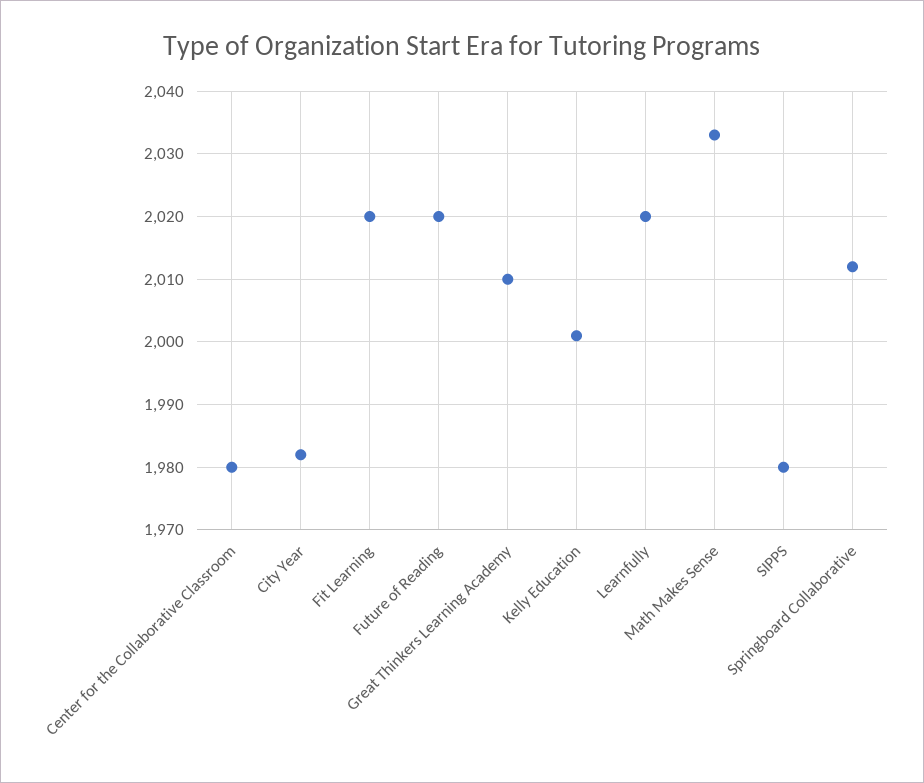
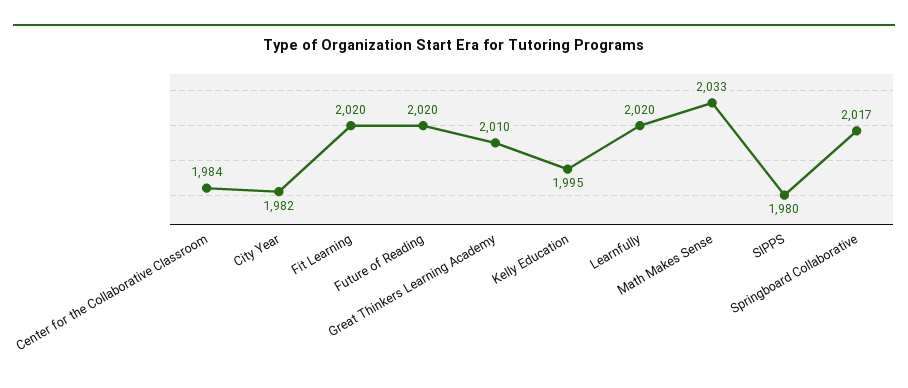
  {
-   "Center for the Collaborative Classroom": 1980,
+   "Center for the Collaborative Classroom": 1984,
    "City Year": 1982,
    "Fit Learning": 2020,
    "Future of Reading": 2020,
    "Great Thinkers Learning Academy": 2010,
-   "Kelly Education": 2001,
+   "Kelly Education": 1995,
    "Learnfully": 2020,
    "Math Makes Sense": 2033,
    "SIPPS": 1980,
-   "Springboard Collaborative": 2012
+   "Springboard Collaborative": 2017
  }

